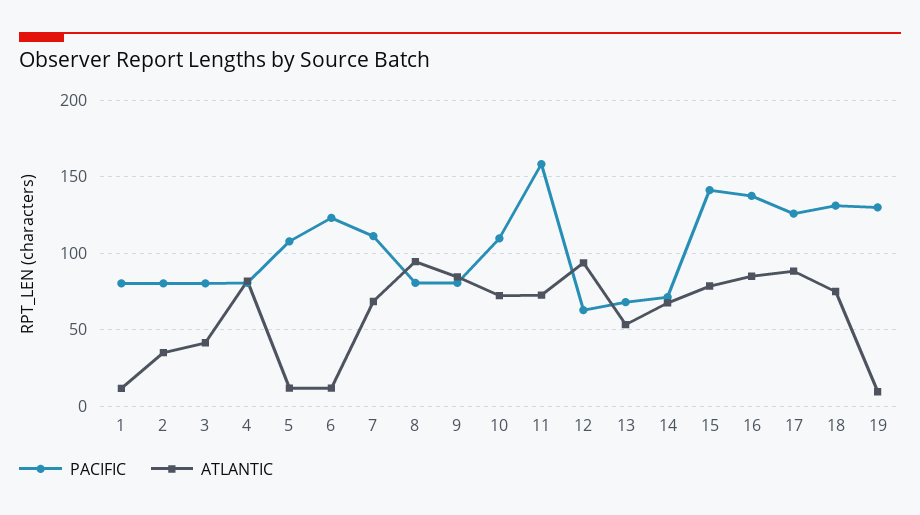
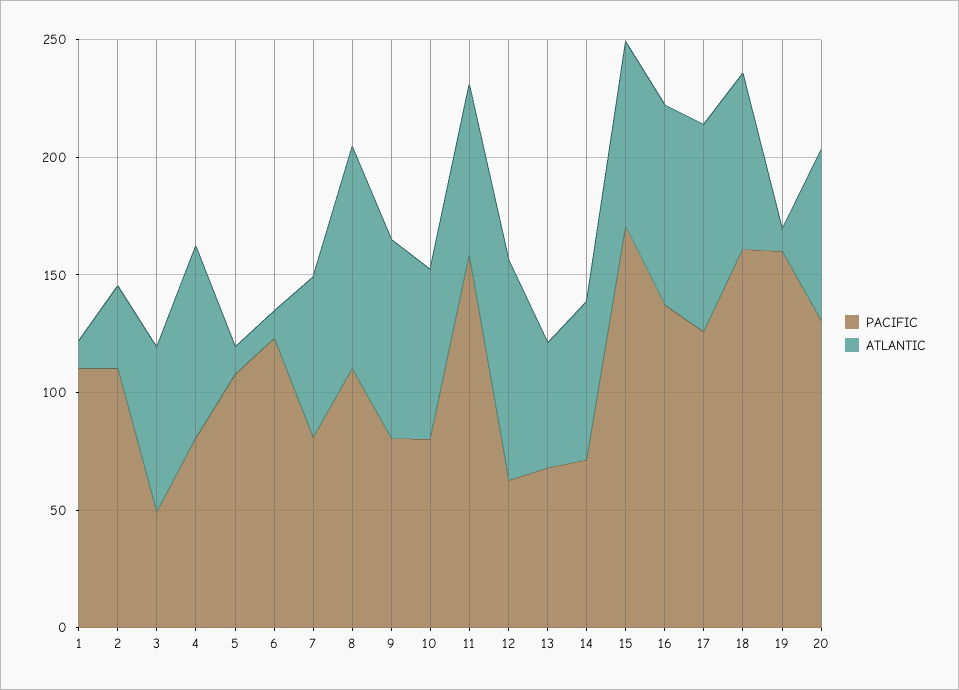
  {
    "PACIFIC": {
-     "1": 80,
+     "1": 110,
-     "2": 80,
+     "2": 110,
-     "3": 80,
+     "3": 50,
      "4": 80,
      "5": 110,
      "6": 125,
-     "7": 110,
+     "7": 80,
-     "8": 80,
+     "8": 110,
      "9": 80,
-     "10": 110,
+     "10": 80,
      "11": 160,
      "12": 65,
      "13": 70,
      "14": 70,
-     "15": 140,
+     "15": 170,
      "16": 135,
      "17": 125,
-     "18": 130,
+     "18": 160,
-     "19": 130
+     "19": 160,
+     "20": 130
    },
    "ATLANTIC": {
      "1": 10,
      "2": 35,
-     "3": 40,
+     "3": 70,
      "4": 80,
      "5": 10,
      "6": 10,
      "7": 70,
      "8": 95,
      "9": 85,
      "10": 70,
      "11": 75,
      "12": 95,
      "13": 55,
      "14": 70,
      "15": 80,
      "16": 85,
      "17": 90,
      "18": 75,
-     "19": 10
+     "19": 10,
+     "20": 70
    }
  }

